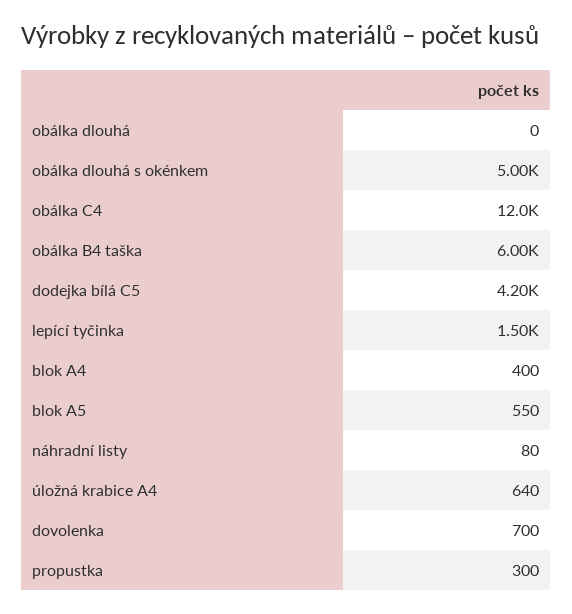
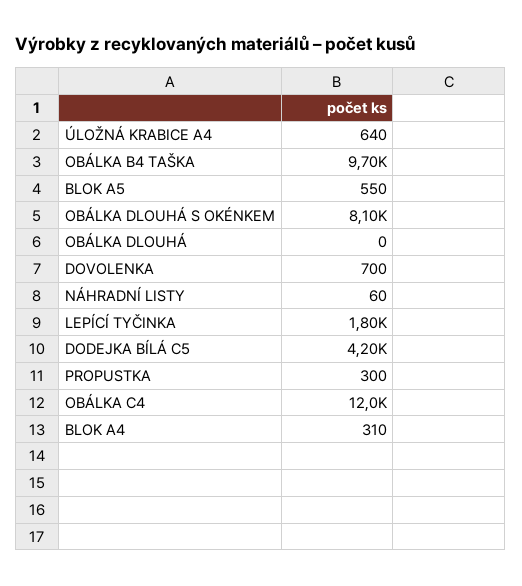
  {
    "obálka dlouhá": 0,
-   "obálka dlouhá s okénkem": 5000,
+   "obálka dlouhá s okénkem": 8100,
    "obálka C4": 12000,
-   "obálka B4 taška": 6000,
+   "obálka B4 taška": 9700,
    "dodejka bílá C5": 4200,
-   "lepící tyčinka": 1500,
+   "lepící tyčinka": 1800,
-   "blok A4": 400,
+   "blok A4": 310,
    "blok A5": 550,
-   "náhradní listy": 80,
+   "náhradní listy": 60,
    "úložná krabice A4": 640,
    "dovolenka": 700,
    "propustka": 300
  }

